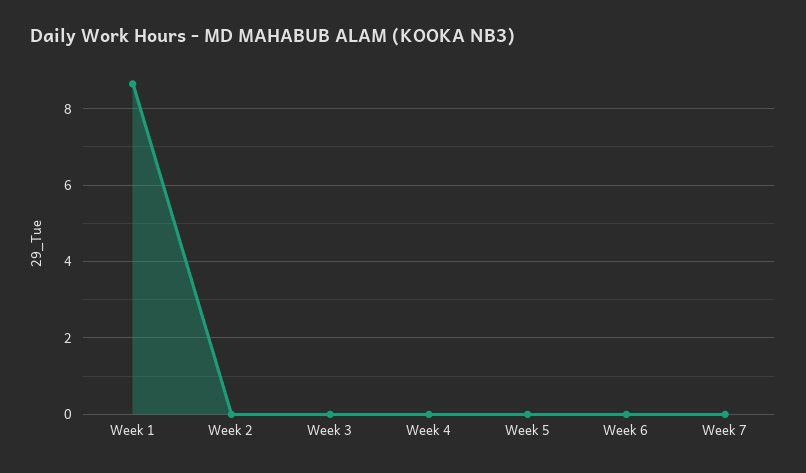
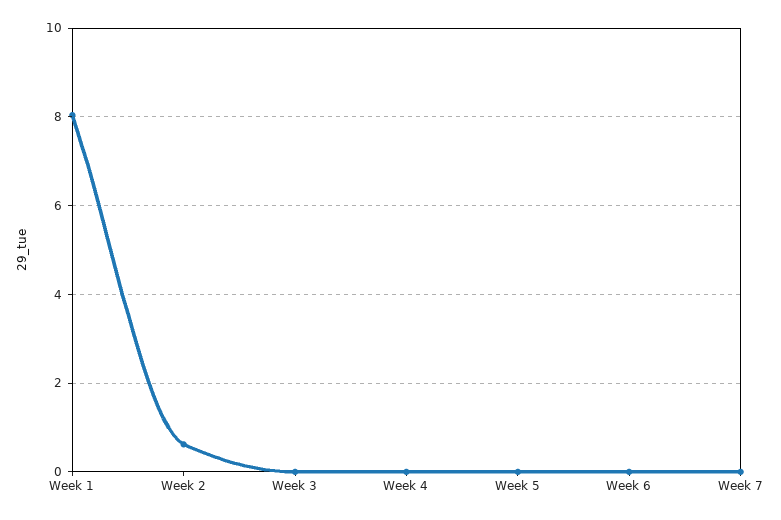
  {
-   "Week 1": 8.6,
+   "Week 1": 8,
-   "Week 2": 0,
+   "Week 2": 0.6,
    "Week 3": 0,
    "Week 4": 0,
    "Week 5": 0,
    "Week 6": 0,
    "Week 7": 0
  }

